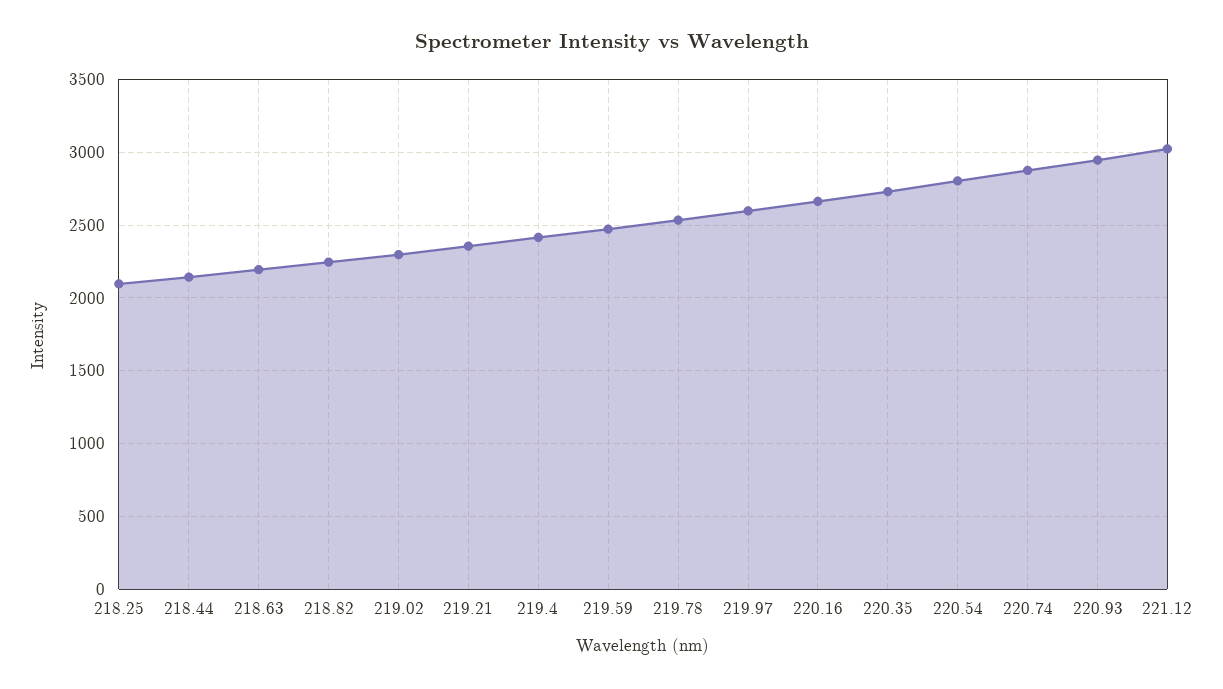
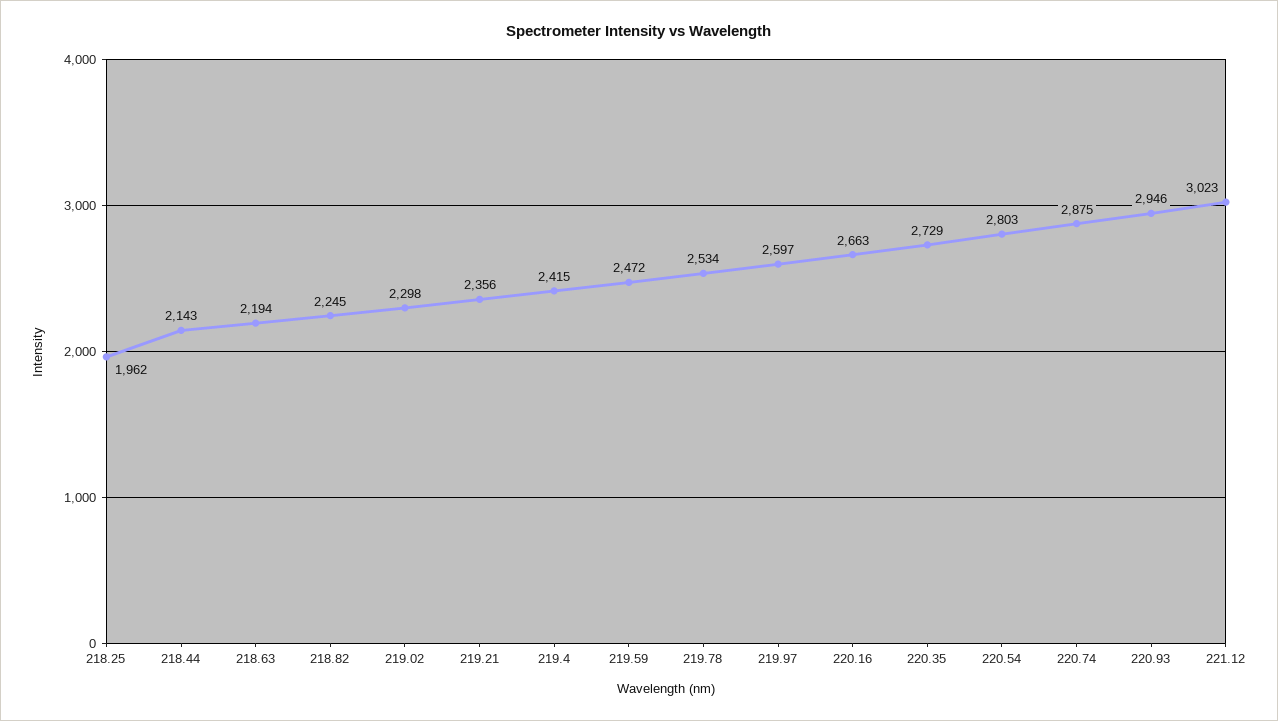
  {
-   "218.25": 2100,
+   "218.25": 1962,
    "218.44": 2143,
    "218.63": 2194,
    "218.82": 2245,
    "219.02": 2298,
    "219.21": 2356,
    "219.4": 2415,
    "219.59": 2472,
    "219.78": 2534,
    "219.97": 2597,
    "220.16": 2663,
    "220.35": 2729,
    "220.54": 2803,
    "220.74": 2875,
    "220.93": 2946,
    "221.12": 3023
  }

